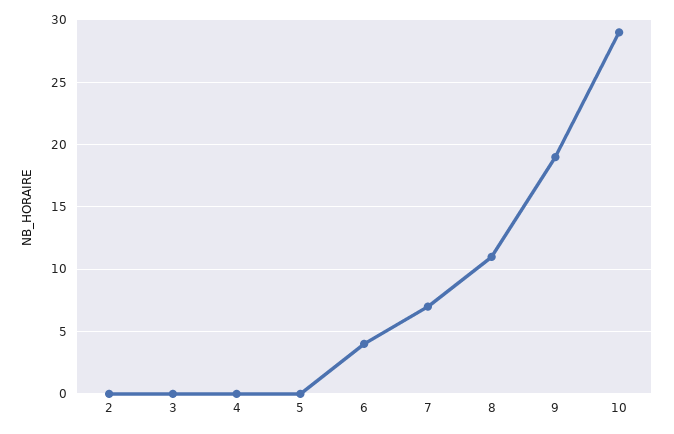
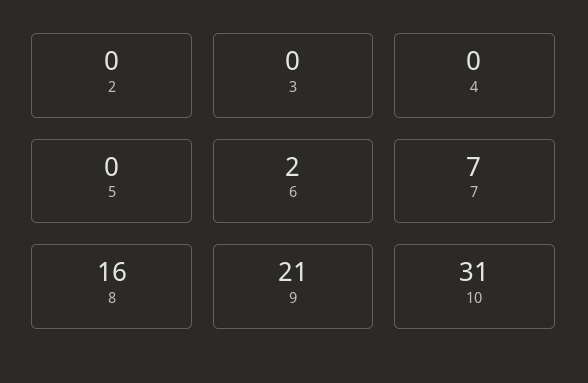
  {
    "2": 0,
    "3": 0,
    "4": 0,
    "5": 0,
-   "6": 4,
+   "6": 2,
    "7": 7,
-   "8": 11,
+   "8": 16,
-   "9": 19,
+   "9": 21,
-   "10": 29
+   "10": 31
  }

